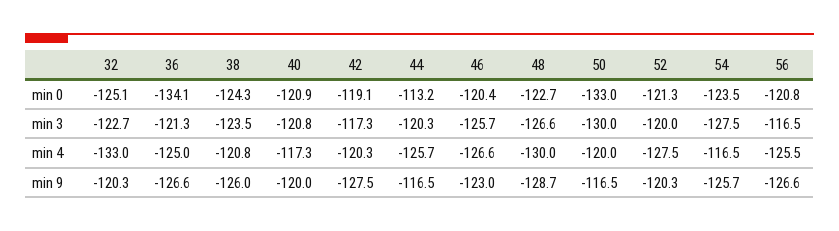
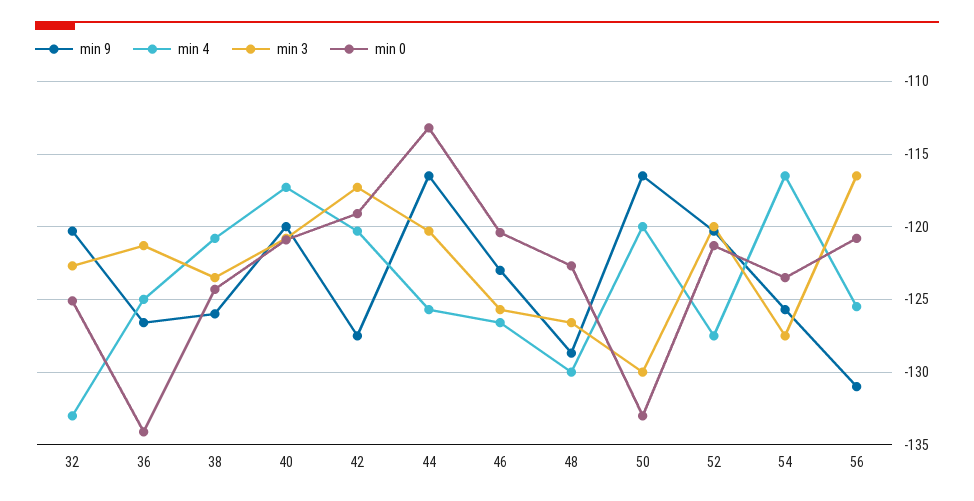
  {
    "min 0": {
      "32": -125.1,
      "36": -134.1,
      "38": -124.3,
      "40": -120.9,
      "42": -119.1,
      "44": -113.2,
      "46": -120.4,
      "48": -122.7,
      "50": -133,
      "52": -121.3,
      "54": -123.5,
      "56": -120.8
    },
    "min 3": {
      "32": -122.7,
      "36": -121.3,
      "38": -123.5,
      "40": -120.8,
      "42": -117.3,
      "44": -120.3,
      "46": -125.7,
      "48": -126.6,
      "50": -130,
      "52": -120,
      "54": -127.5,
      "56": -116.5
    },
    "min 4": {
      "32": -133,
      "36": -125,
      "38": -120.8,
      "40": -117.3,
      "42": -120.3,
      "44": -125.7,
      "46": -126.6,
      "48": -130,
      "50": -120,
      "52": -127.5,
      "54": -116.5,
      "56": -125.5
    },
    "min 9": {
      "32": -120.3,
      "36": -126.6,
      "38": -126,
      "40": -120,
      "42": -127.5,
      "44": -116.5,
      "46": -123,
      "48": -128.7,
      "50": -116.5,
      "52": -120.3,
      "54": -125.7,
-     "56": -126.6
+     "56": -131
    }
  }

